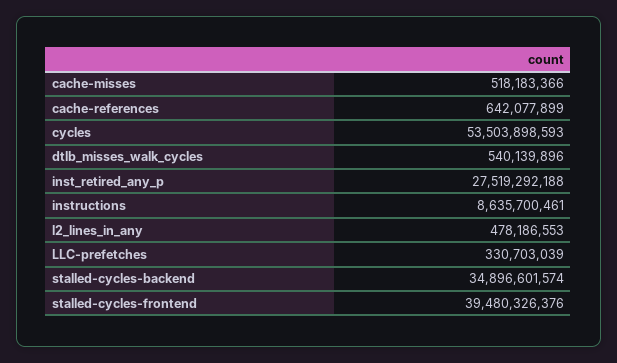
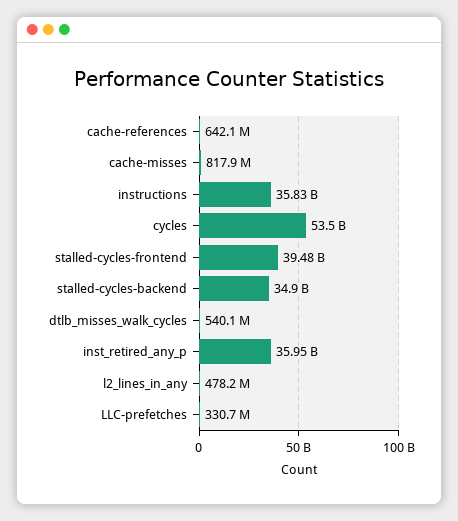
  {
-   "cache-misses": 518183366,
+   "cache-misses": 817900000,
    "cache-references": 642077899,
    "cycles": 53503898593,
    "dtlb_misses_walk_cycles": 540139896,
-   "inst_retired_any_p": 27519292188,
+   "inst_retired_any_p": 35950000000,
-   "instructions": 8635700461,
+   "instructions": 35830000000,
    "l2_lines_in_any": 478186553,
    "LLC-prefetches": 330703039,
    "stalled-cycles-backend": 34896601574,
    "stalled-cycles-frontend": 39480326376
  }

